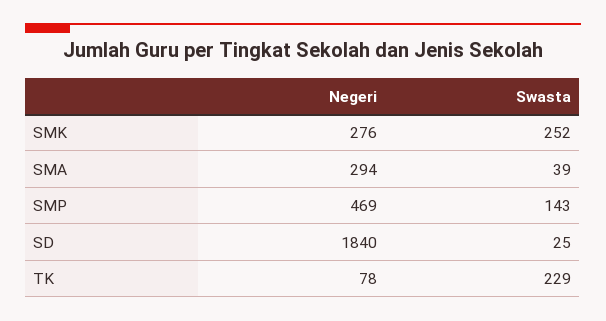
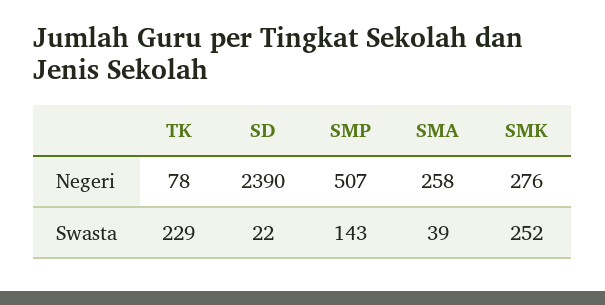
  {
    "Negeri": {
      "SMK": 276,
-     "SMA": 294,
+     "SMA": 258,
-     "SMP": 469,
+     "SMP": 507,
-     "SD": 1840,
+     "SD": 2390,
      "TK": 78
    },
    "Swasta": {
      "SMK": 252,
      "SMA": 39,
      "SMP": 143,
-     "SD": 25,
+     "SD": 22,
      "TK": 229
    }
  }

